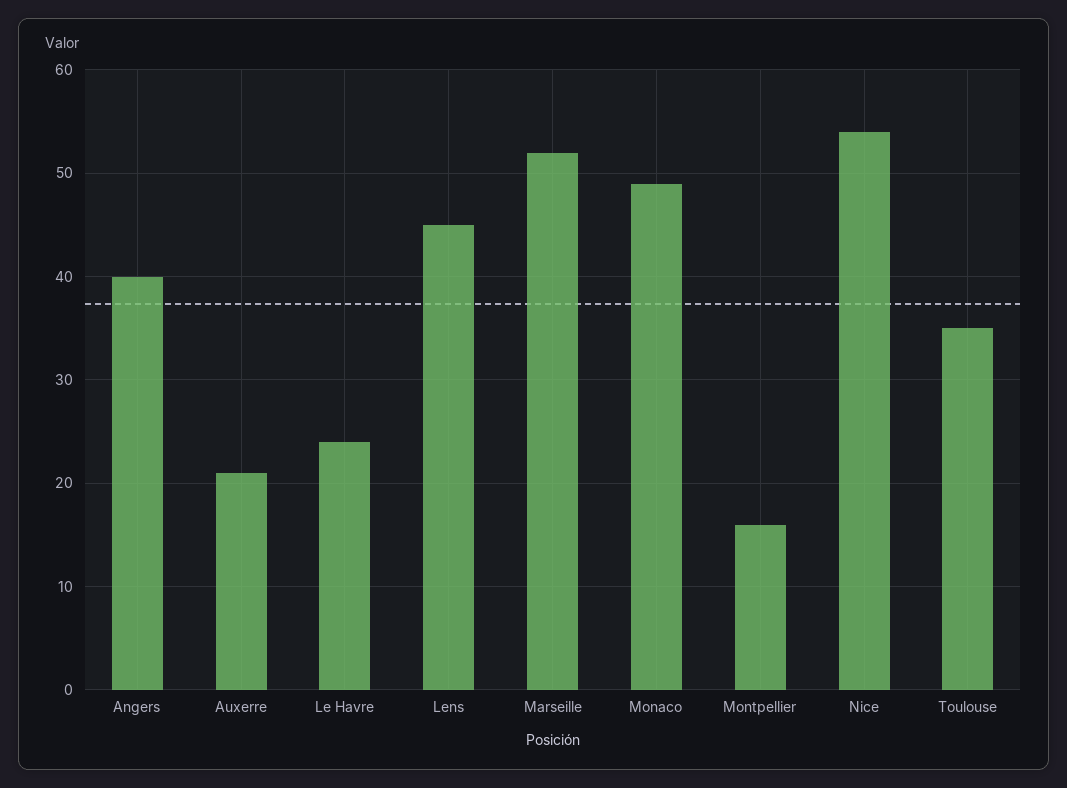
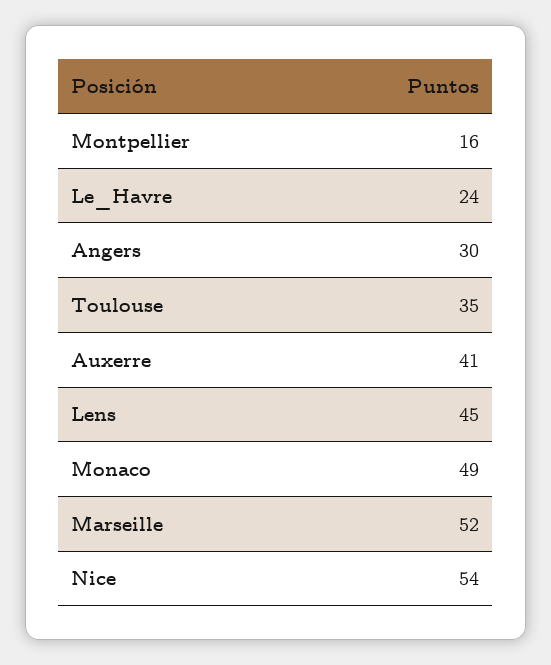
  {
-   "Angers": 40,
+   "Angers": 30,
-   "Auxerre": 21,
+   "Auxerre": 41,
    "Le Havre": 24,
    "Lens": 45,
    "Marseille": 52,
    "Monaco": 49,
    "Montpellier": 16,
    "Nice": 54,
    "Toulouse": 35
  }

